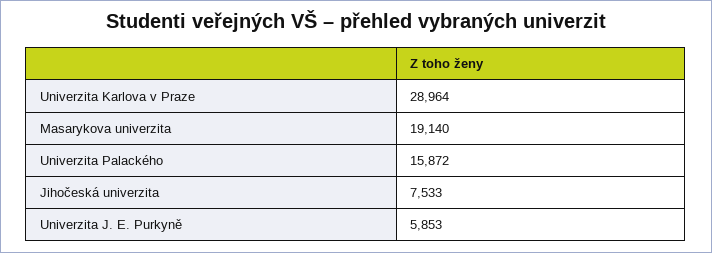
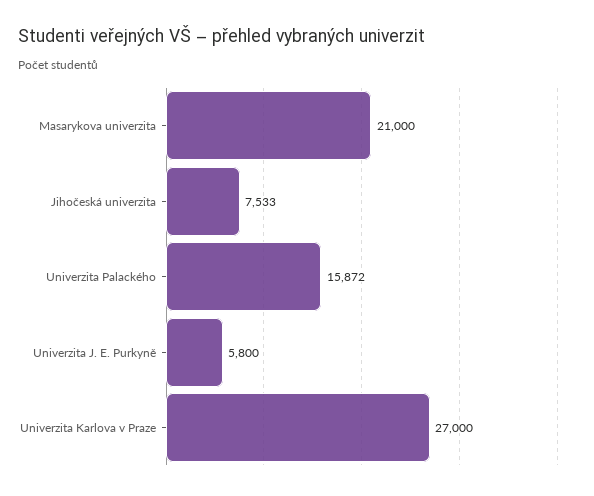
  {
-   "Univerzita Karlova v Praze": 28964,
+   "Univerzita Karlova v Praze": 27000,
-   "Masarykova univerzita": 19140,
+   "Masarykova univerzita": 21000,
    "Univerzita Palackého": 15872,
    "Jihočeská univerzita": 7533,
-   "Univerzita J. E. Purkyně": 5853
+   "Univerzita J. E. Purkyně": 5800
  }

